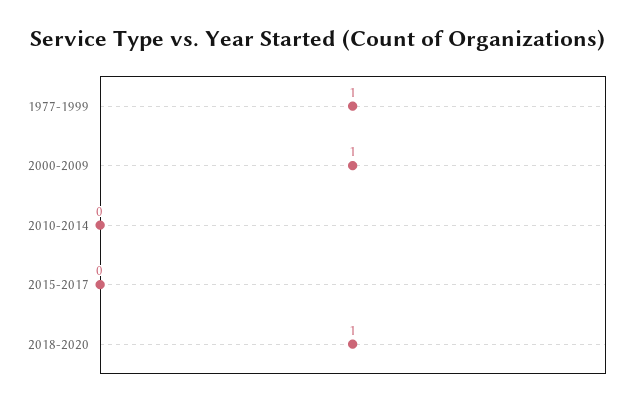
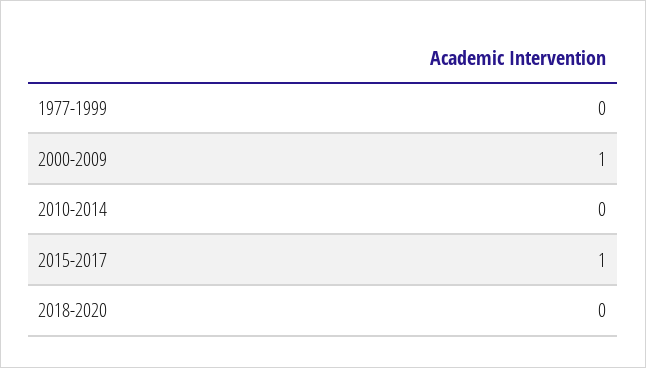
  {
-   "1977-1999": 1,
+   "1977-1999": 0,
    "2000-2009": 1,
    "2010-2014": 0,
-   "2015-2017": 0,
+   "2015-2017": 1,
-   "2018-2020": 1
+   "2018-2020": 0
  }

